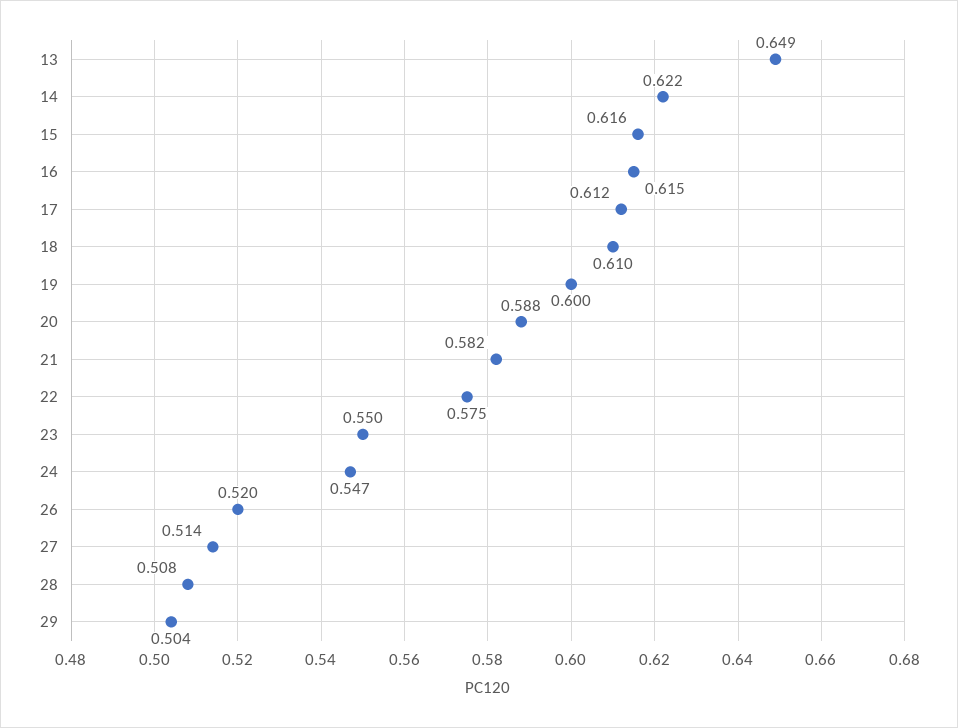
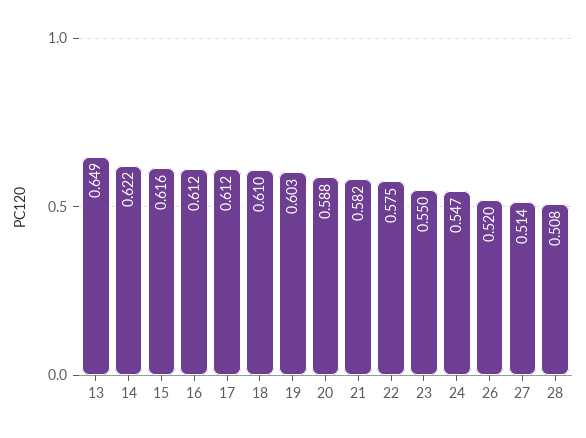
  {
    "13": 0.649,
    "14": 0.622,
    "15": 0.616,
-   "16": 0.615,
+   "16": 0.612,
    "17": 0.612,
    "18": 0.61,
-   "19": 0.6,
+   "19": 0.603,
    "20": 0.588,
    "21": 0.582,
    "22": 0.575,
    "23": 0.55,
    "24": 0.547,
    "26": 0.52,
    "27": 0.514,
-   "28": 0.508,
+   "28": 0.508
-   "29": 0.504
  }

